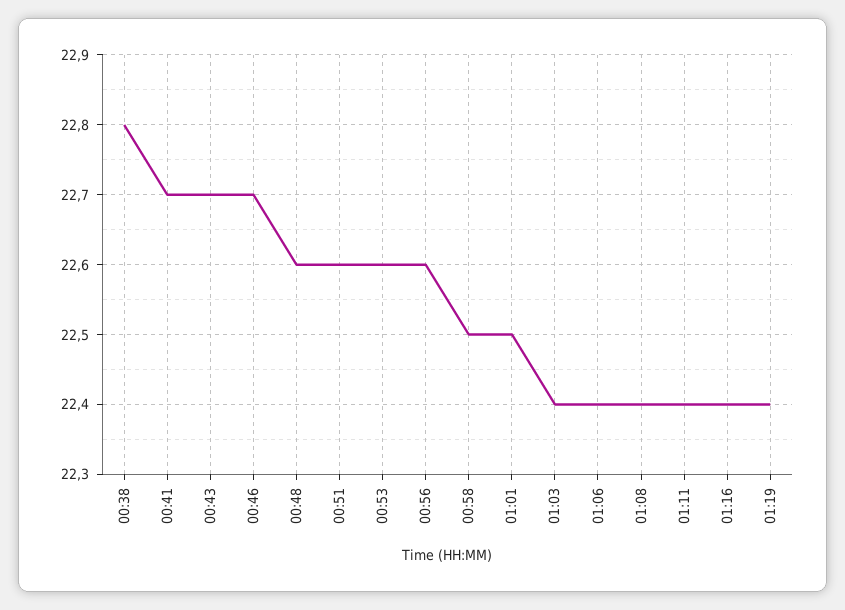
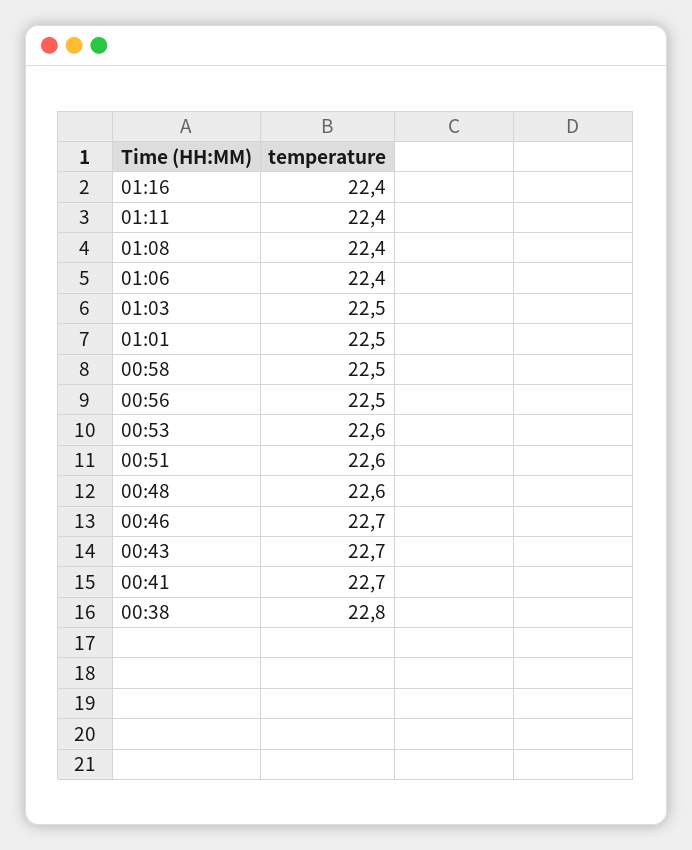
  {
    "00:38": 22.8,
    "00:41": 22.7,
    "00:43": 22.7,
    "00:46": 22.7,
    "00:48": 22.6,
    "00:51": 22.6,
    "00:53": 22.6,
-   "00:56": 22.6,
+   "00:56": 22.5,
    "00:58": 22.5,
    "01:01": 22.5,
-   "01:03": 22.4,
+   "01:03": 22.5,
    "01:06": 22.4,
    "01:08": 22.4,
    "01:11": 22.4,
-   "01:16": 22.4,
+   "01:16": 22.4
-   "01:19": 22.4
  }

